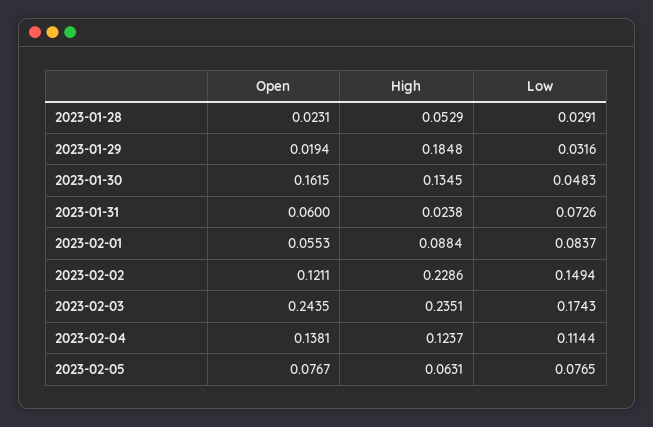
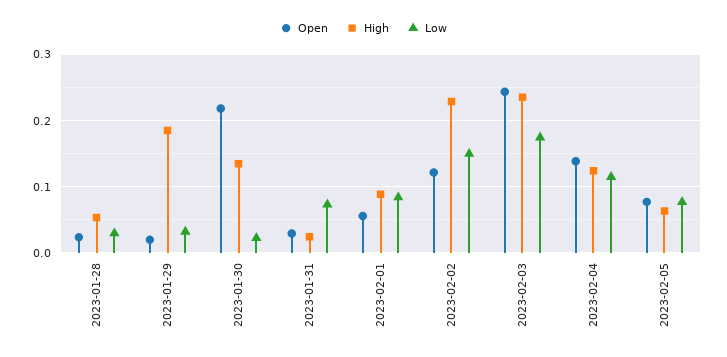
  {
    "Open": {
      "2023-01-28": 0.0231,
      "2023-01-29": 0.0194,
-     "2023-01-30": 0.1615,
+     "2023-01-30": 0.22,
-     "2023-01-31": 0.06,
+     "2023-01-31": 0.03,
      "2023-02-01": 0.0553,
      "2023-02-02": 0.1211,
      "2023-02-03": 0.2435,
      "2023-02-04": 0.1381,
      "2023-02-05": 0.0767
    },
    "High": {
      "2023-01-28": 0.0529,
      "2023-01-29": 0.1848,
      "2023-01-30": 0.1345,
      "2023-01-31": 0.0238,
      "2023-02-01": 0.0884,
      "2023-02-02": 0.2286,
      "2023-02-03": 0.2351,
      "2023-02-04": 0.1237,
      "2023-02-05": 0.0631
    },
    "Low": {
      "2023-01-28": 0.0291,
      "2023-01-29": 0.0316,
-     "2023-01-30": 0.0483,
+     "2023-01-30": 0.02,
      "2023-01-31": 0.0726,
      "2023-02-01": 0.0837,
      "2023-02-02": 0.1494,
      "2023-02-03": 0.1743,
      "2023-02-04": 0.1144,
      "2023-02-05": 0.0765
    }
  }

